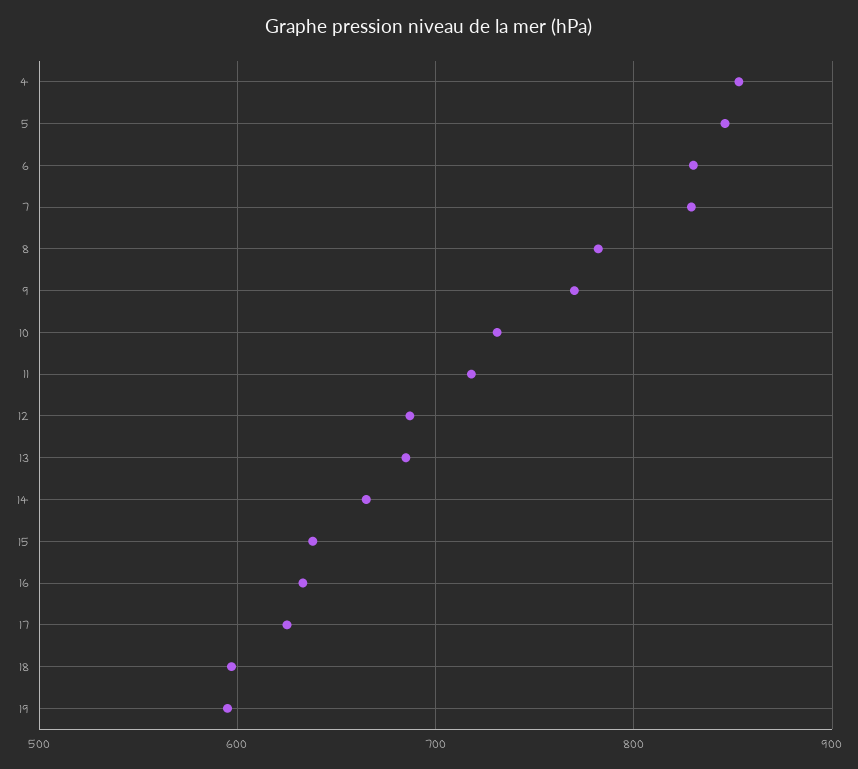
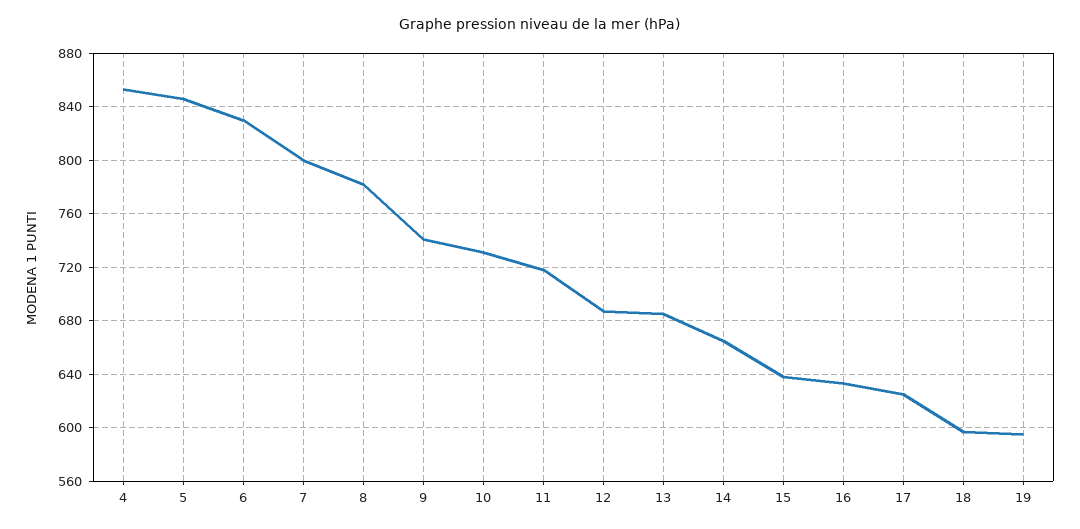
  {
    "4": 855,
    "5": 845,
    "6": 830,
-   "7": 830,
+   "7": 800,
    "8": 780,
-   "9": 770,
+   "9": 740,
    "10": 730,
    "11": 720,
    "12": 685,
    "13": 685,
    "14": 665,
    "15": 640,
    "16": 635,
    "17": 625,
    "18": 595,
    "19": 595
  }

